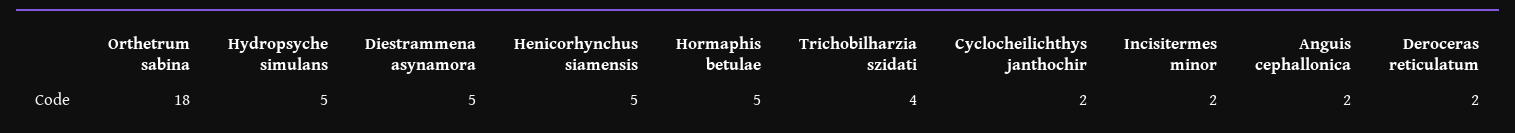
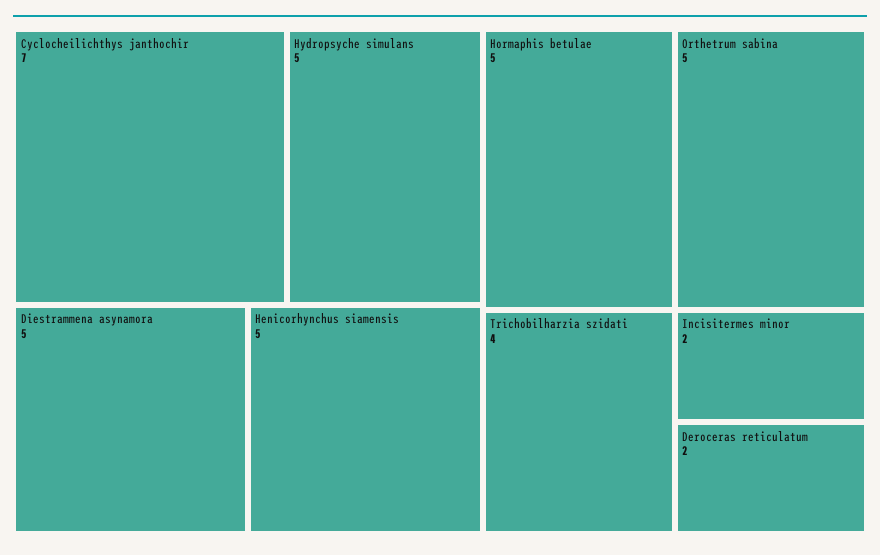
  {
-   "Orthetrum sabina": 18,
+   "Orthetrum sabina": 5,
    "Hydropsyche simulans": 5,
    "Diestrammena asynamora": 5,
    "Henicorhynchus siamensis": 5,
    "Hormaphis betulae": 5,
    "Trichobilharzia szidati": 4,
-   "Cyclocheilichthys janthochir": 2,
+   "Cyclocheilichthys janthochir": 7,
    "Incisitermes minor": 2,
-   "Anguis cephallonica": 2,
    "Deroceras reticulatum": 2
  }

